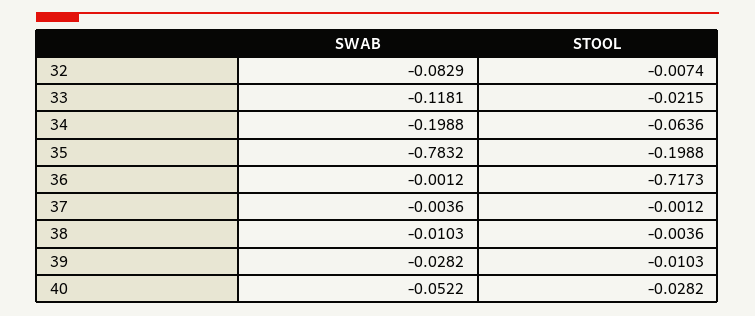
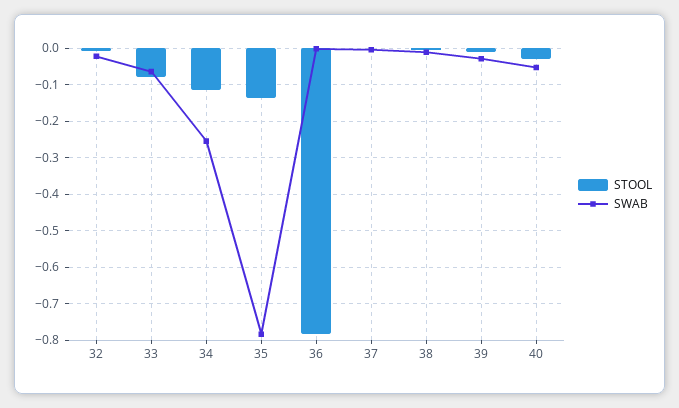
  {
    "SWAB": {
-     "32": -0.0829,
+     "32": -0.02,
-     "33": -0.1181,
+     "33": -0.06,
-     "34": -0.1988,
+     "34": -0.26,
      "35": -0.7832,
      "36": -0.0012,
      "37": -0.0036,
      "38": -0.0103,
      "39": -0.0282,
      "40": -0.0522
    },
    "STOOL": {
      "32": -0.0074,
-     "33": -0.0215,
+     "33": -0.08,
-     "34": -0.0636,
+     "34": -0.12,
-     "35": -0.1988,
+     "35": -0.14,
-     "36": -0.7173,
+     "36": -0.78,
      "37": -0.0012,
      "38": -0.0036,
      "39": -0.0103,
      "40": -0.0282
    }
  }

